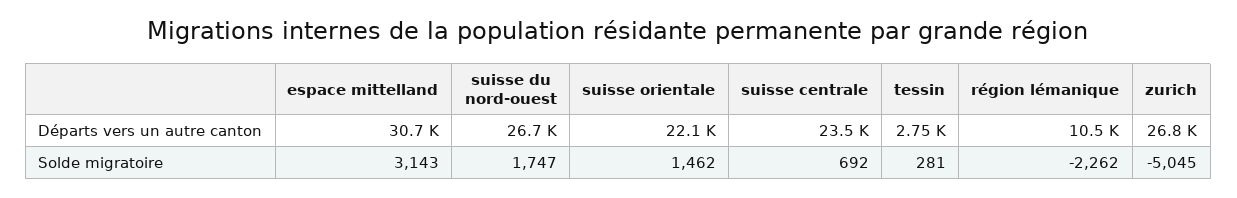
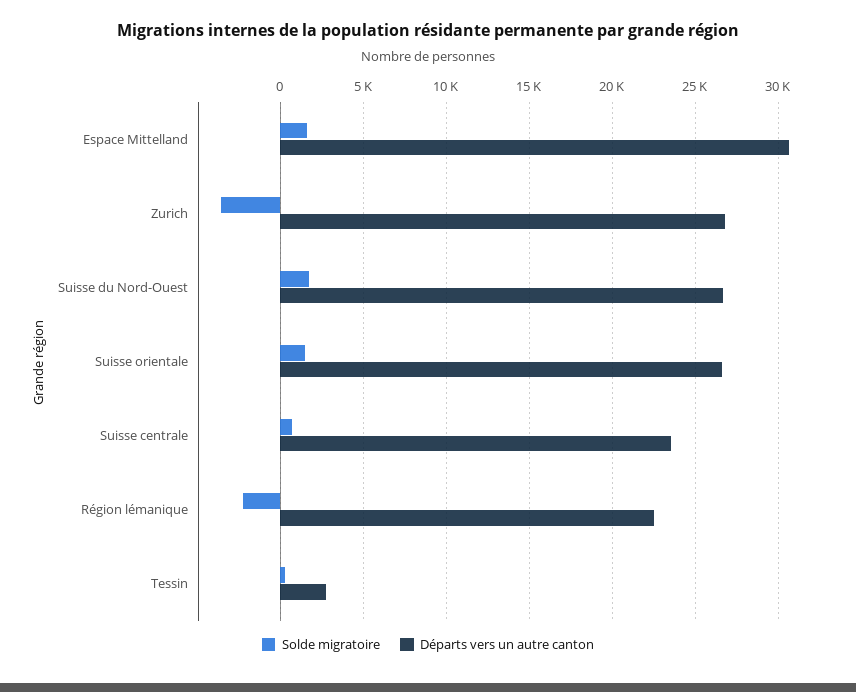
  {
    "Départs vers un autre canton": {
      "espace mittelland": 30700,
      "suisse du nord-ouest": 26700,
-     "suisse orientale": 22100,
+     "suisse orientale": 26500,
      "suisse centrale": 23500,
      "tessin": 2750,
-     "région lémanique": 10500,
+     "région lémanique": 22500,
      "zurich": 26800
    },
    "Solde migratoire": {
-     "espace mittelland": 3143,
+     "espace mittelland": 1500,
      "suisse du nord-ouest": 1747,
      "suisse orientale": 1462,
      "suisse centrale": 692,
      "tessin": 281,
      "région lémanique": -2262,
-     "zurich": -5045
+     "zurich": -3500
    }
  }

